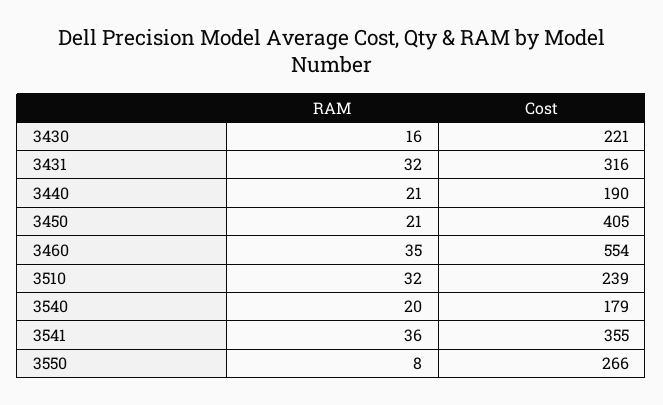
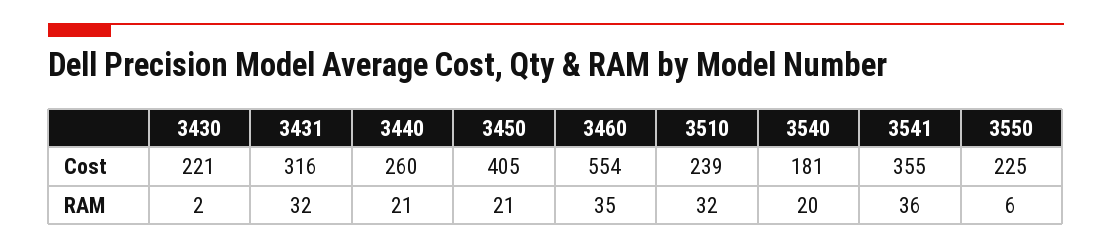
  {
    "RAM": {
-     "3430": 16,
+     "3430": 2,
      "3431": 32,
      "3440": 21,
      "3450": 21,
      "3460": 35,
      "3510": 32,
      "3540": 20,
      "3541": 36,
-     "3550": 8
+     "3550": 6
    },
    "Cost": {
      "3430": 221,
      "3431": 316,
-     "3440": 190,
+     "3440": 260,
      "3450": 405,
      "3460": 554,
      "3510": 239,
-     "3540": 179,
+     "3540": 181,
      "3541": 355,
-     "3550": 266
+     "3550": 225
    }
  }

